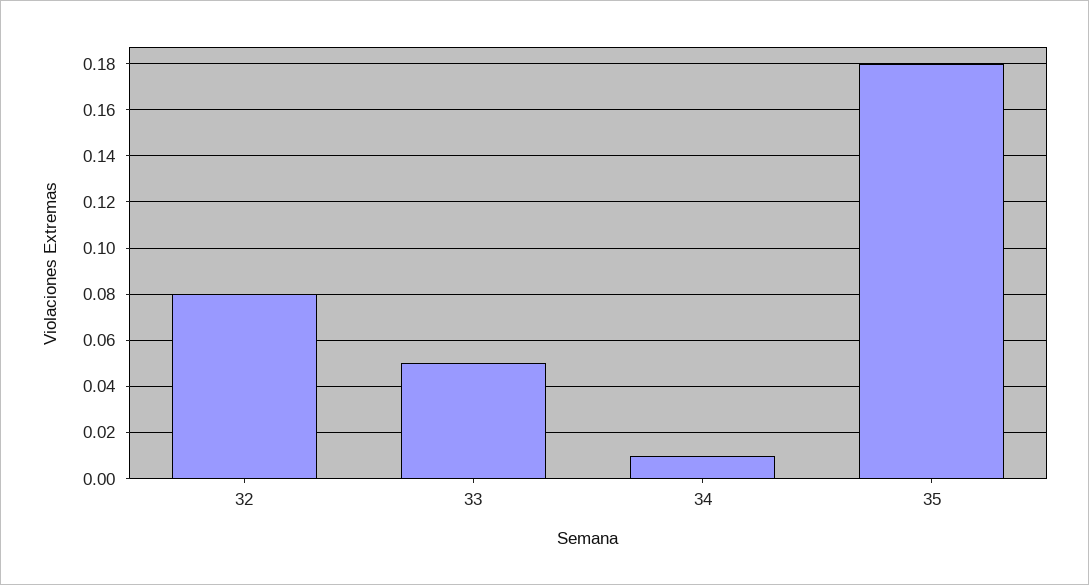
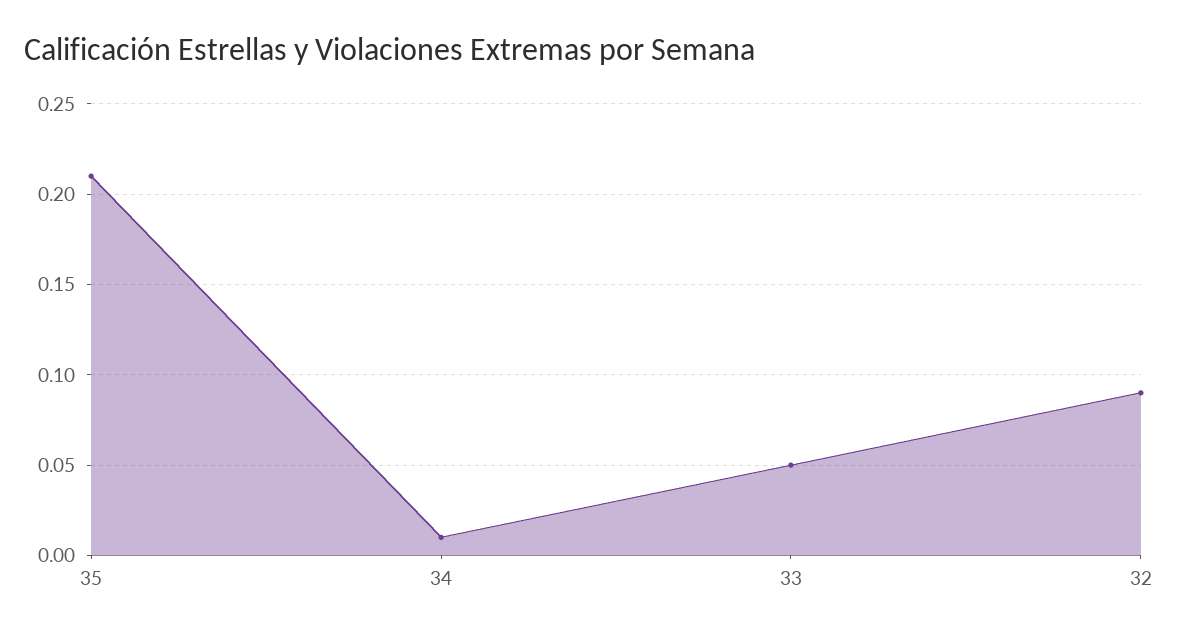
  {
-   "32": 0.08,
+   "32": 0.09,
    "33": 0.05,
    "34": 0.01,
-   "35": 0.18
+   "35": 0.21
  }

